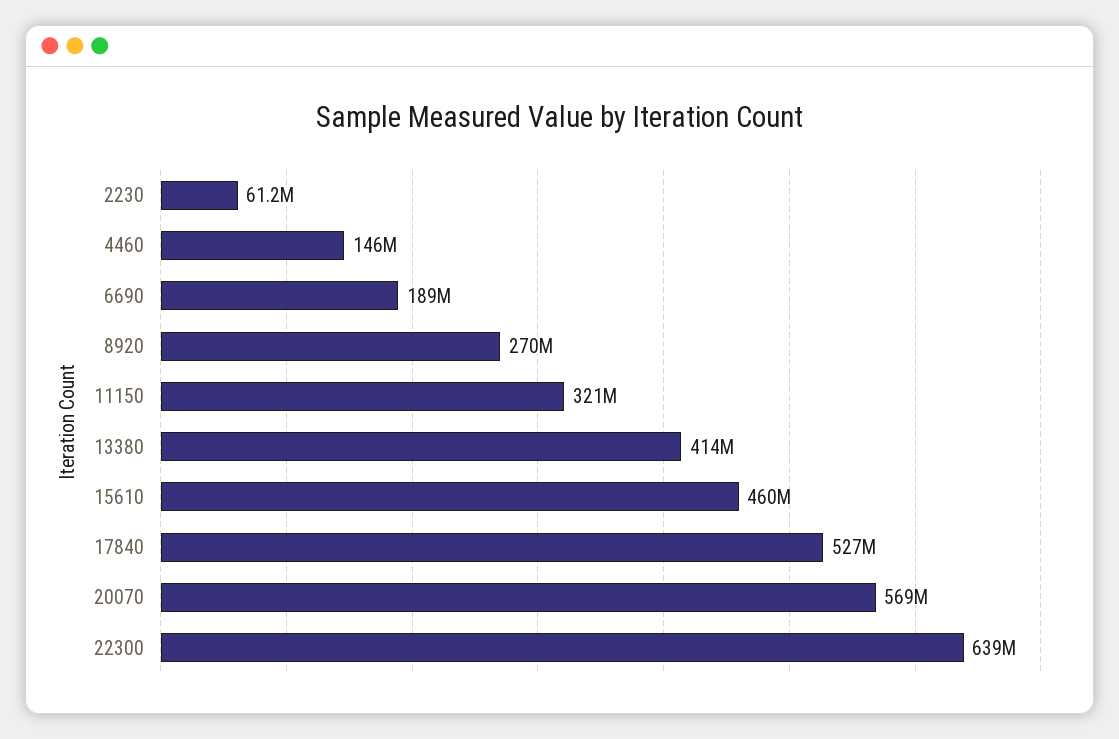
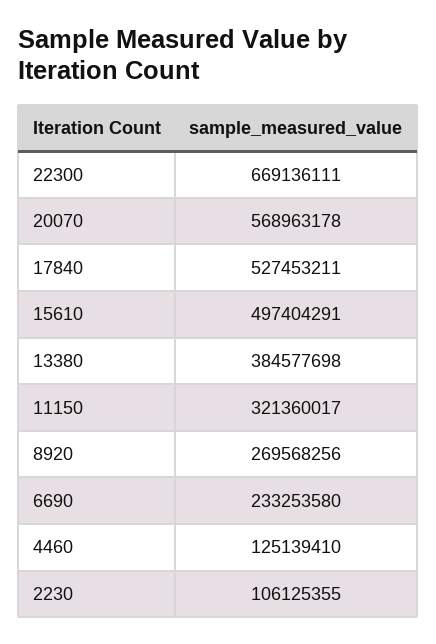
  {
-   "2230": 61200000,
+   "2230": 106125355,
-   "4460": 146000000,
+   "4460": 125139410,
-   "6690": 189000000,
+   "6690": 233253580,
    "8920": 269568256,
    "11150": 321360017,
-   "13380": 414000000,
+   "13380": 384577698,
-   "15610": 460000000,
+   "15610": 497404291,
    "17840": 527453211,
    "20070": 568963178,
-   "22300": 639000000
+   "22300": 669136111
  }

